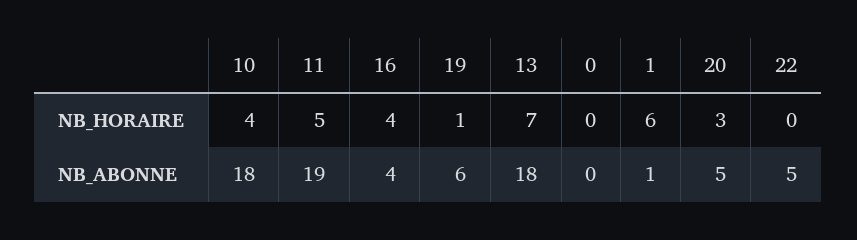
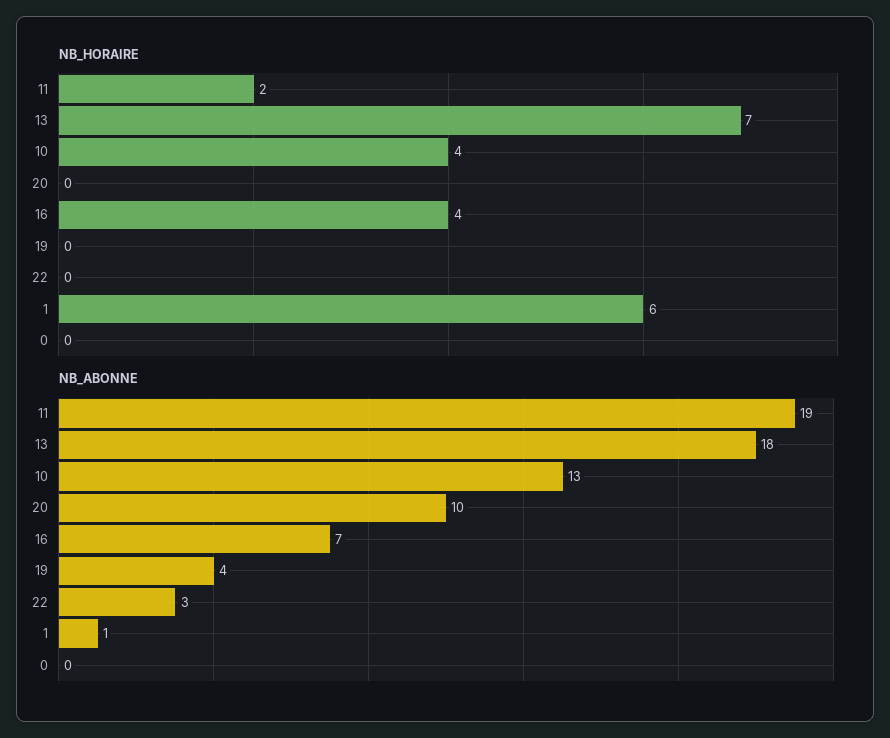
  {
    "NB_HORAIRE": {
      "10": 4,
-     "11": 5,
+     "11": 2,
      "16": 4,
-     "19": 1,
+     "19": 0,
      "13": 7,
      "0": 0,
      "1": 6,
-     "20": 3,
+     "20": 0,
      "22": 0
    },
    "NB_ABONNE": {
-     "10": 18,
+     "10": 13,
      "11": 19,
-     "16": 4,
+     "16": 7,
-     "19": 6,
+     "19": 4,
      "13": 18,
      "0": 0,
      "1": 1,
-     "20": 5,
+     "20": 10,
-     "22": 5
+     "22": 3
    }
  }

